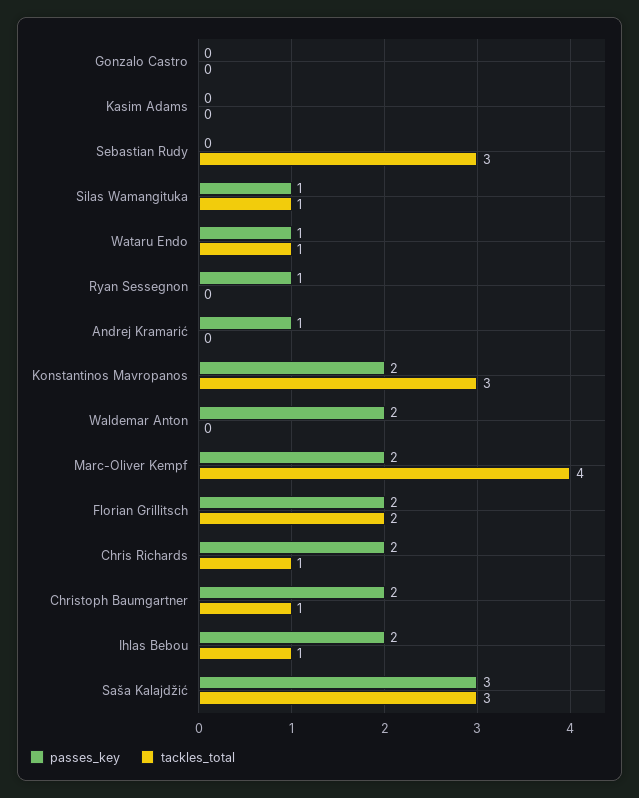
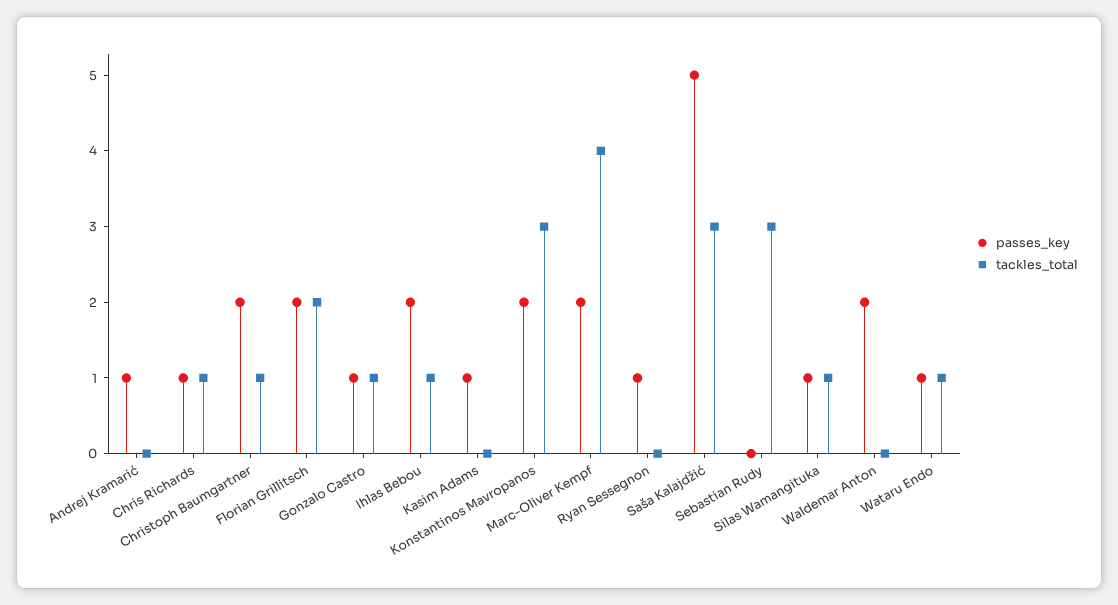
  {
    "passes_key": {
-     "Gonzalo Castro": 0,
+     "Gonzalo Castro": 1,
-     "Kasim Adams": 0,
+     "Kasim Adams": 1,
      "Sebastian Rudy": 0,
      "Silas Wamangituka": 1,
      "Wataru Endo": 1,
      "Ryan Sessegnon": 1,
      "Andrej Kramarić": 1,
      "Konstantinos Mavropanos": 2,
      "Waldemar Anton": 2,
      "Marc-Oliver Kempf": 2,
      "Florian Grillitsch": 2,
-     "Chris Richards": 2,
+     "Chris Richards": 1,
      "Christoph Baumgartner": 2,
      "Ihlas Bebou": 2,
-     "Saša Kalajdžić": 3
+     "Saša Kalajdžić": 5
    },
    "tackles_total": {
-     "Gonzalo Castro": 0,
+     "Gonzalo Castro": 1,
      "Kasim Adams": 0,
      "Sebastian Rudy": 3,
      "Silas Wamangituka": 1,
      "Wataru Endo": 1,
      "Ryan Sessegnon": 0,
      "Andrej Kramarić": 0,
      "Konstantinos Mavropanos": 3,
      "Waldemar Anton": 0,
      "Marc-Oliver Kempf": 4,
      "Florian Grillitsch": 2,
      "Chris Richards": 1,
      "Christoph Baumgartner": 1,
      "Ihlas Bebou": 1,
      "Saša Kalajdžić": 3
    }
  }

